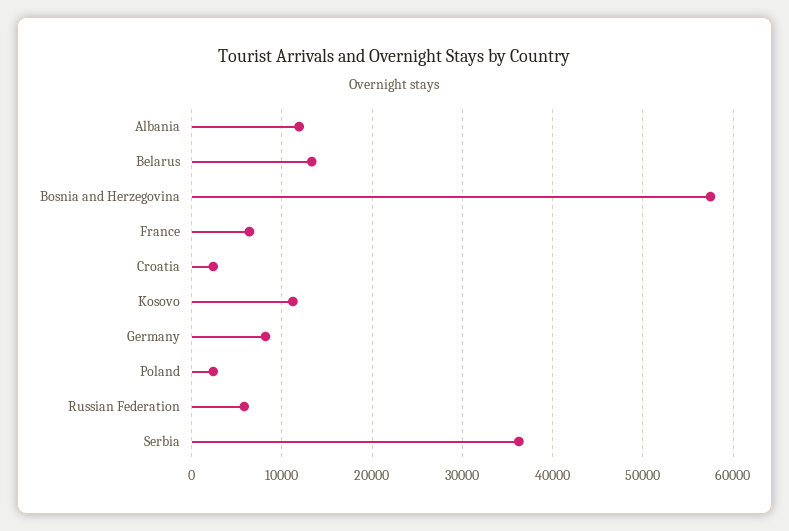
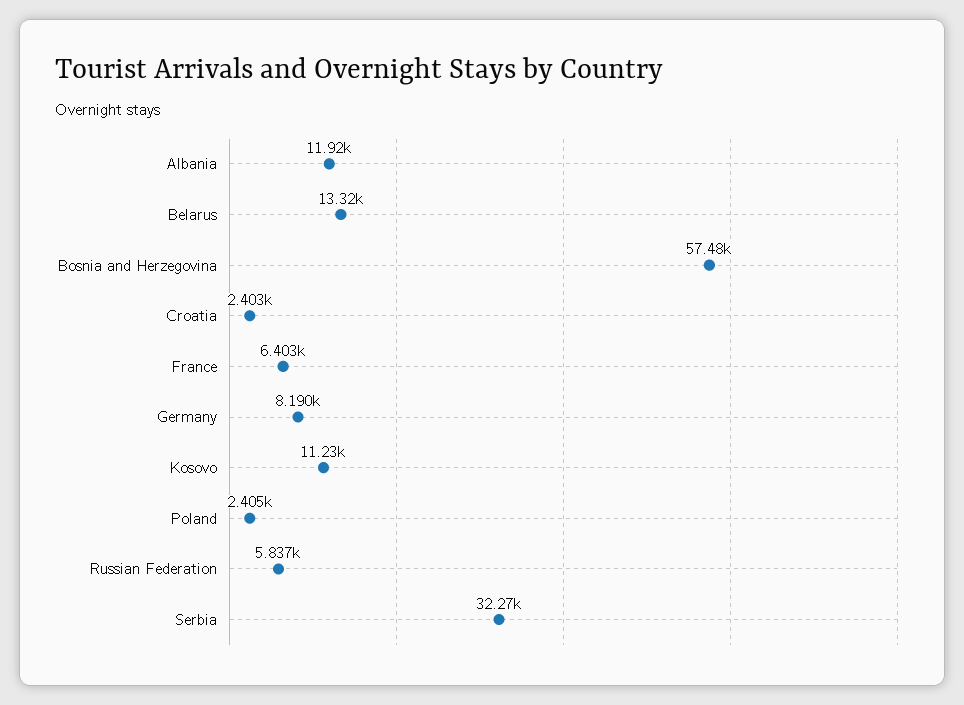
  {
    "Albania": 11920,
    "Belarus": 13320,
    "Bosnia and Herzegovina": 57480,
    "France": 6403,
    "Croatia": 2403,
    "Kosovo": 11230,
    "Germany": 8190,
    "Poland": 2405,
    "Russian Federation": 5837,
-   "Serbia": 36000
+   "Serbia": 32270
  }

